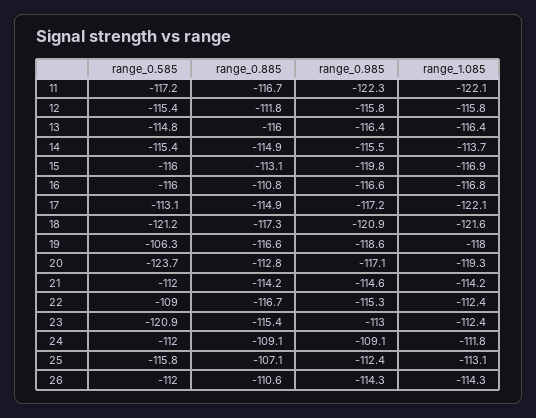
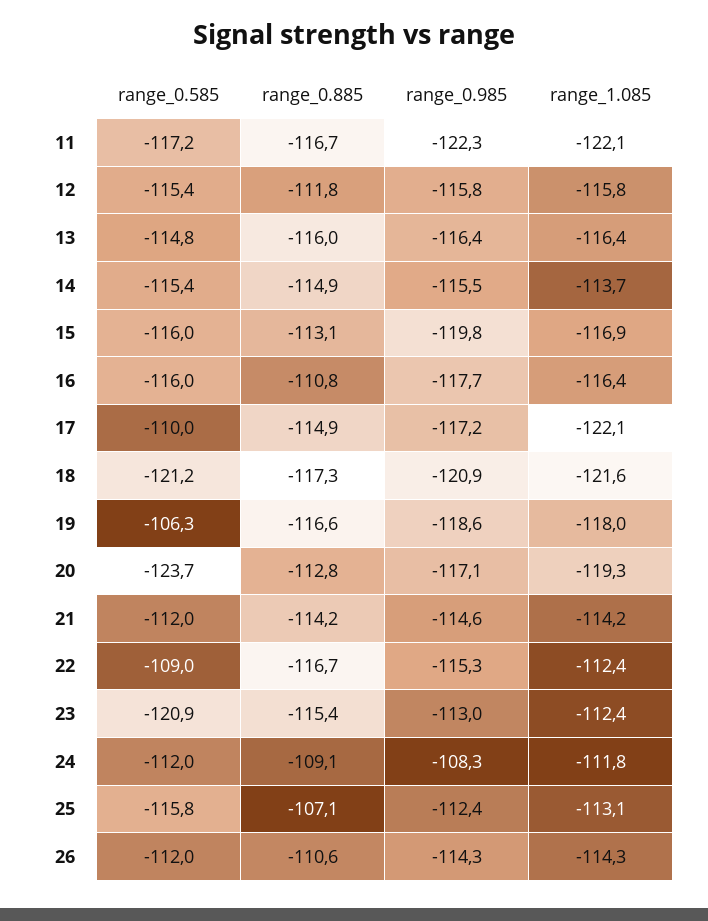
  {
    "range_0.585": {
      "11": -117.2,
      "12": -115.4,
      "13": -114.8,
      "14": -115.4,
      "15": -116,
      "16": -116,
-     "17": -113.1,
+     "17": -110,
      "18": -121.2,
      "19": -106.3,
      "20": -123.7,
      "21": -112,
      "22": -109,
      "23": -120.9,
      "24": -112,
      "25": -115.8,
      "26": -112
    },
    "range_0.885": {
      "11": -116.7,
      "12": -111.8,
      "13": -116,
      "14": -114.9,
      "15": -113.1,
      "16": -110.8,
      "17": -114.9,
      "18": -117.3,
      "19": -116.6,
      "20": -112.8,
      "21": -114.2,
      "22": -116.7,
      "23": -115.4,
      "24": -109.1,
      "25": -107.1,
      "26": -110.6
    },
    "range_0.985": {
      "11": -122.3,
      "12": -115.8,
      "13": -116.4,
      "14": -115.5,
      "15": -119.8,
-     "16": -116.6,
+     "16": -117.7,
      "17": -117.2,
      "18": -120.9,
      "19": -118.6,
      "20": -117.1,
      "21": -114.6,
      "22": -115.3,
      "23": -113,
-     "24": -109.1,
+     "24": -108.3,
      "25": -112.4,
      "26": -114.3
    },
    "range_1.085": {
      "11": -122.1,
      "12": -115.8,
      "13": -116.4,
      "14": -113.7,
      "15": -116.9,
-     "16": -116.8,
+     "16": -116.4,
      "17": -122.1,
      "18": -121.6,
      "19": -118,
      "20": -119.3,
      "21": -114.2,
      "22": -112.4,
      "23": -112.4,
      "24": -111.8,
      "25": -113.1,
      "26": -114.3
    }
  }

